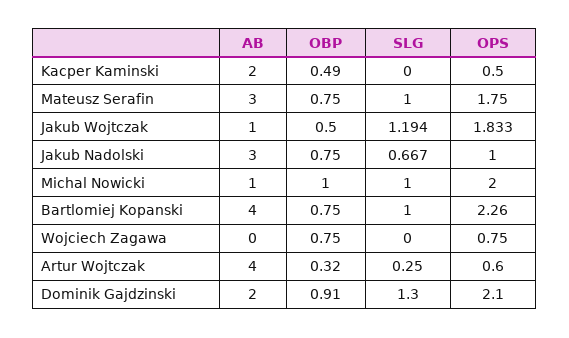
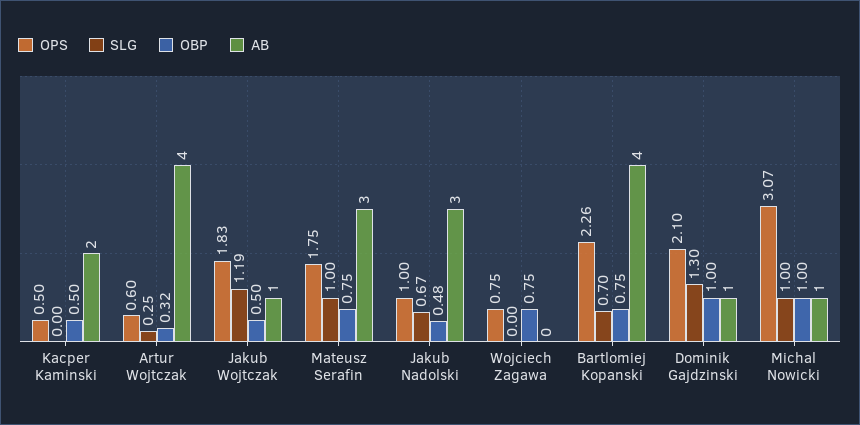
  {
    "AB": {
      "Kacper Kaminski": 2,
      "Mateusz Serafin": 3,
      "Jakub Wojtczak": 1,
      "Jakub Nadolski": 3,
      "Michal Nowicki": 1,
      "Bartlomiej Kopanski": 4,
      "Wojciech Zagawa": 0,
      "Artur Wojtczak": 4,
-     "Dominik Gajdzinski": 2
+     "Dominik Gajdzinski": 1
    },
    "OBP": {
-     "Kacper Kaminski": 0.49,
+     "Kacper Kaminski": 0.5,
      "Mateusz Serafin": 0.75,
      "Jakub Wojtczak": 0.5,
-     "Jakub Nadolski": 0.75,
+     "Jakub Nadolski": 0.48,
      "Michal Nowicki": 1,
      "Bartlomiej Kopanski": 0.75,
      "Wojciech Zagawa": 0.75,
      "Artur Wojtczak": 0.32,
-     "Dominik Gajdzinski": 0.91
+     "Dominik Gajdzinski": 1
    },
    "SLG": {
      "Kacper Kaminski": 0,
      "Mateusz Serafin": 1,
      "Jakub Wojtczak": 1.194,
      "Jakub Nadolski": 0.667,
      "Michal Nowicki": 1,
-     "Bartlomiej Kopanski": 1,
+     "Bartlomiej Kopanski": 0.7,
      "Wojciech Zagawa": 0,
      "Artur Wojtczak": 0.25,
      "Dominik Gajdzinski": 1.3
    },
    "OPS": {
      "Kacper Kaminski": 0.5,
      "Mateusz Serafin": 1.75,
      "Jakub Wojtczak": 1.833,
      "Jakub Nadolski": 1,
-     "Michal Nowicki": 2,
+     "Michal Nowicki": 3.07,
      "Bartlomiej Kopanski": 2.26,
      "Wojciech Zagawa": 0.75,
      "Artur Wojtczak": 0.6,
      "Dominik Gajdzinski": 2.1
    }
  }

